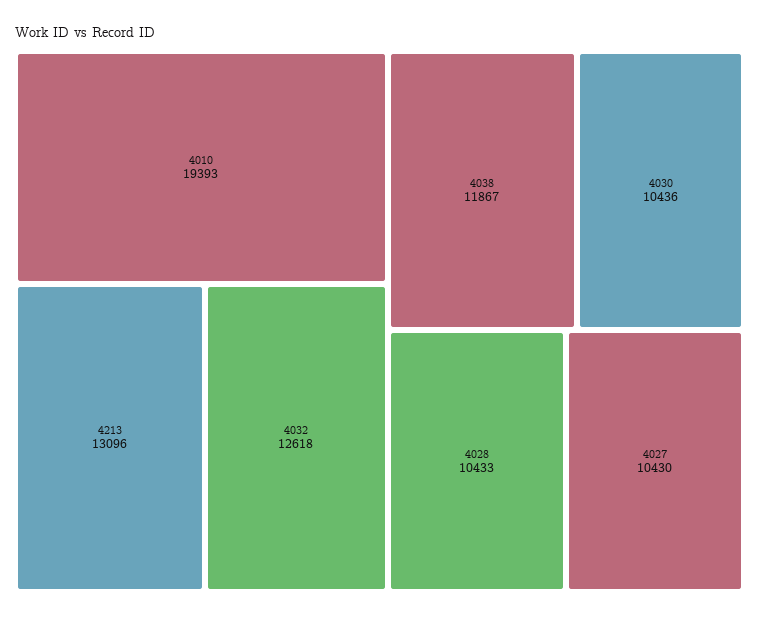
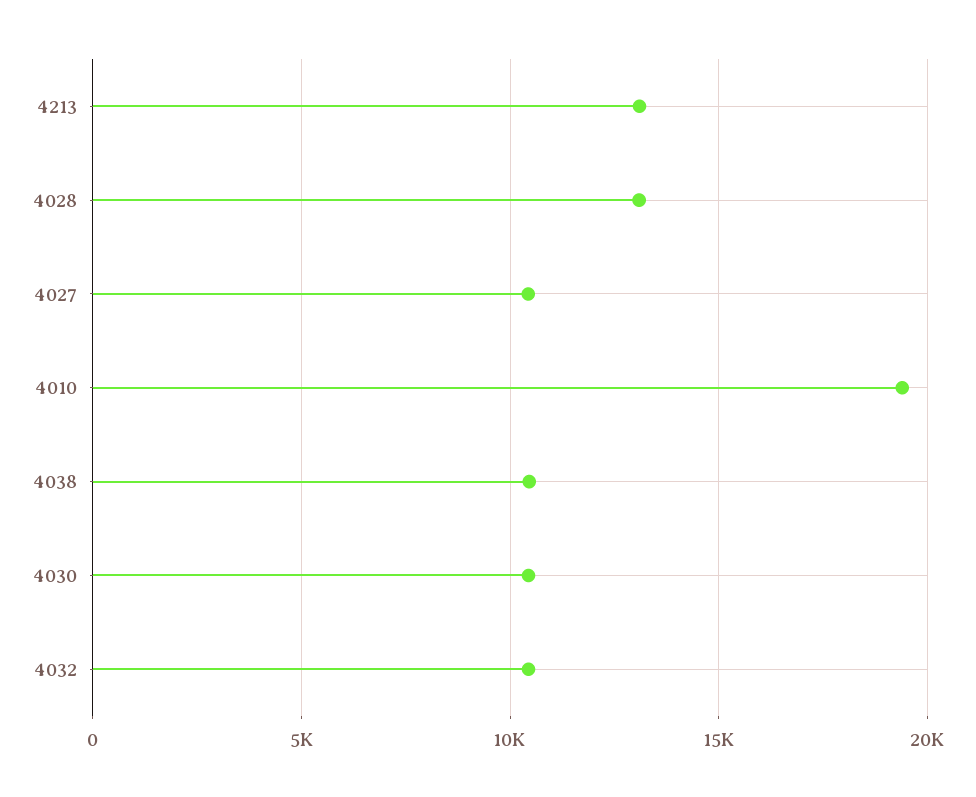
  {
    "4010": 19393,
    "4213": 13096,
-   "4032": 12618,
+   "4032": 10500,
-   "4038": 11867,
+   "4038": 10500,
    "4030": 10436,
-   "4028": 10433,
+   "4028": 13000,
    "4027": 10430
  }

